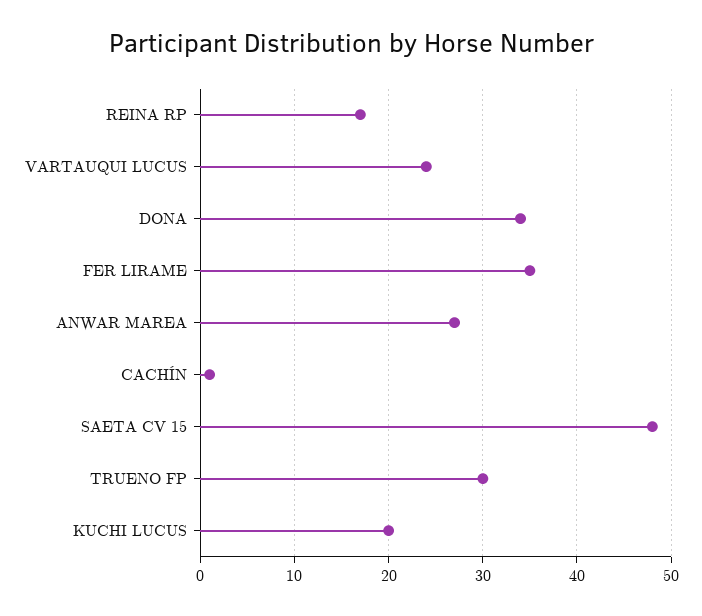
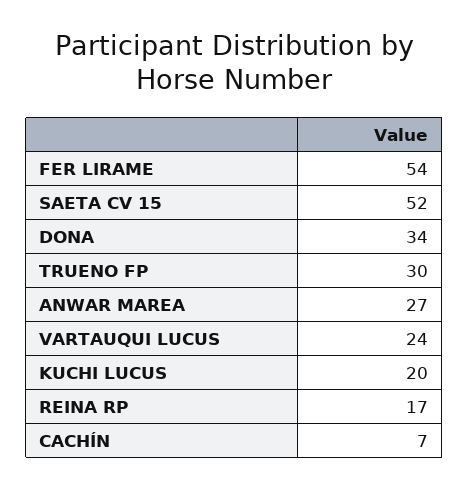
  {
    "REINA RP": 17,
    "VARTAUQUI LUCUS": 24,
    "DONA": 34,
-   "FER LIRAME": 35,
+   "FER LIRAME": 54,
    "ANWAR MAREA": 27,
-   "CACHÍN": 1,
+   "CACHÍN": 7,
-   "SAETA CV 15": 48,
+   "SAETA CV 15": 52,
    "TRUENO FP": 30,
    "KUCHI LUCUS": 20
  }

